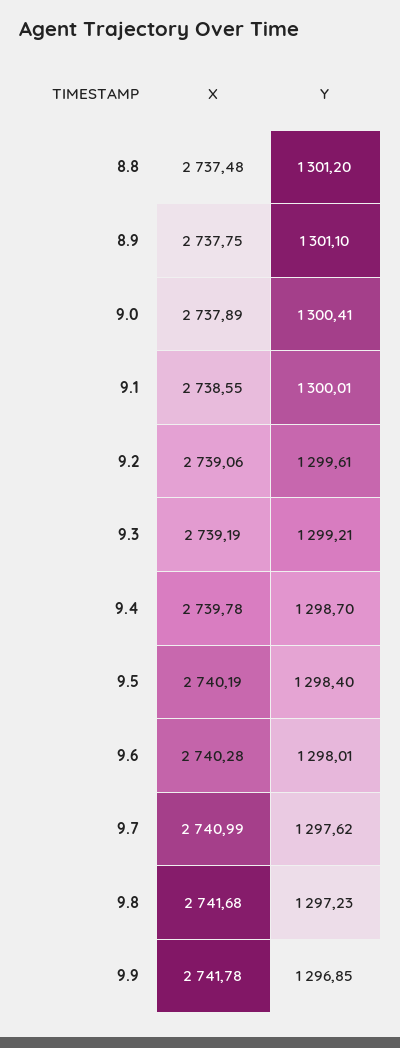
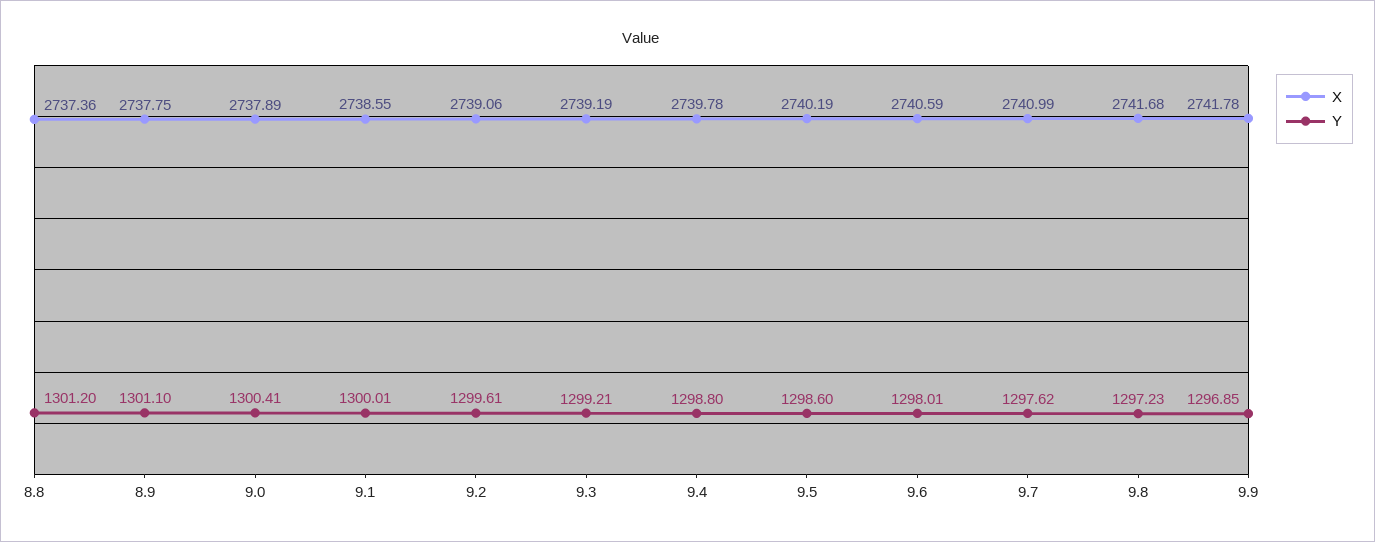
  {
    "X": {
-     "8.8": 2737.48,
+     "8.8": 2737.36,
      "8.9": 2737.75,
      "9.0": 2737.89,
      "9.1": 2738.55,
      "9.2": 2739.06,
      "9.3": 2739.19,
      "9.4": 2739.78,
      "9.5": 2740.19,
-     "9.6": 2740.28,
+     "9.6": 2740.59,
      "9.7": 2740.99,
      "9.8": 2741.68,
      "9.9": 2741.78
    },
    "Y": {
      "8.8": 1301.2,
      "8.9": 1301.1,
      "9.0": 1300.41,
      "9.1": 1300.01,
      "9.2": 1299.61,
      "9.3": 1299.21,
-     "9.4": 1298.7,
+     "9.4": 1298.8,
-     "9.5": 1298.4,
+     "9.5": 1298.6,
      "9.6": 1298.01,
      "9.7": 1297.62,
      "9.8": 1297.23,
      "9.9": 1296.85
    }
  }

